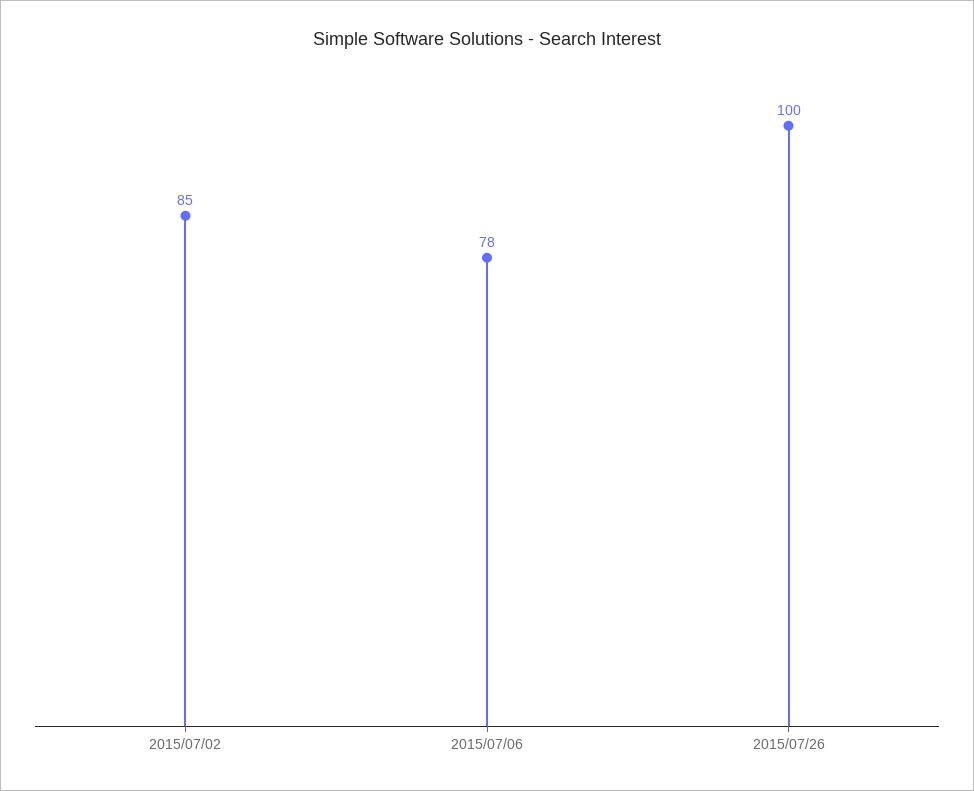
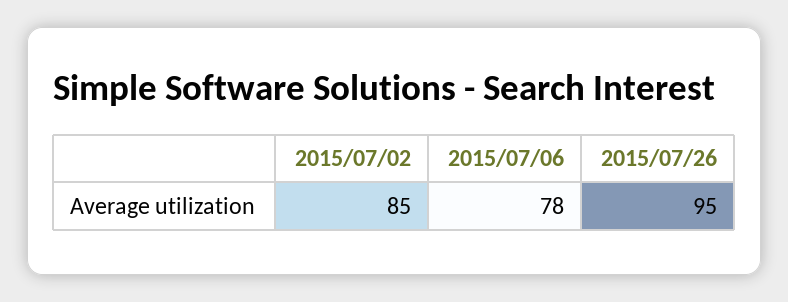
  {
    "2015/07/02": 85,
    "2015/07/06": 78,
-   "2015/07/26": 100
+   "2015/07/26": 95
  }

